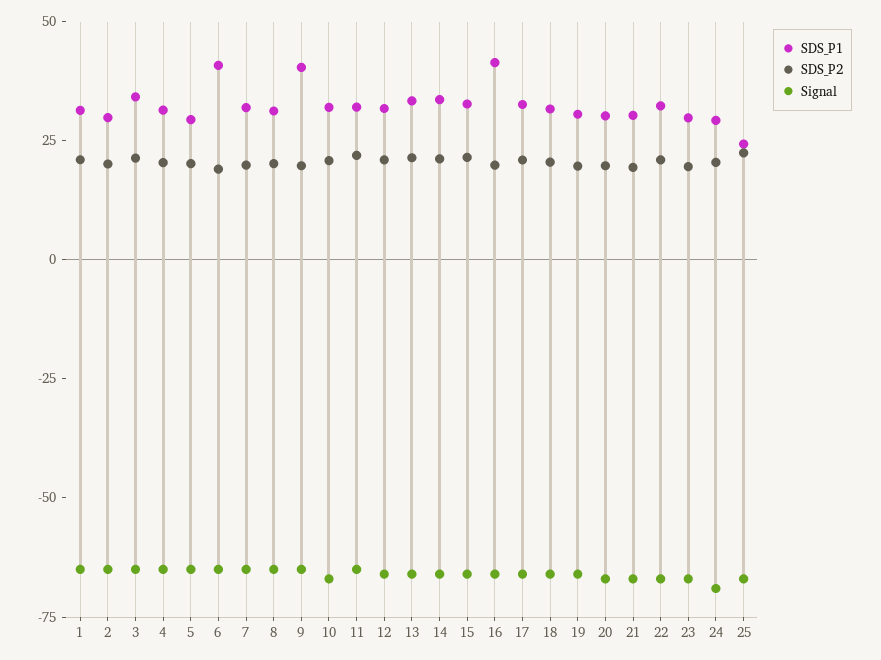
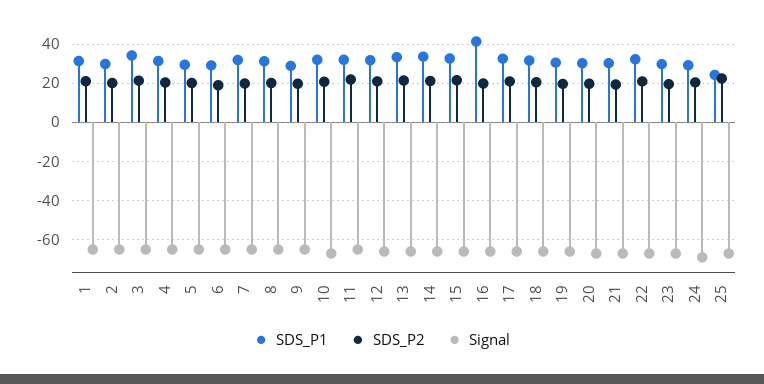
  {
    "SDS_P1": {
      "1": 30,
      "2": 30,
      "3": 35,
      "4": 30,
      "5": 30,
-     "6": 40,
+     "6": 30,
      "7": 30,
      "8": 30,
-     "9": 40,
+     "9": 30,
      "10": 30,
      "11": 30,
      "12": 30,
      "13": 35,
      "14": 35,
      "15": 35,
      "16": 40,
      "17": 35,
      "18": 30,
      "19": 30,
      "20": 30,
      "21": 30,
      "22": 30,
      "23": 30,
      "24": 30,
      "25": 25
    },
    "SDS_P2": {
      "1": 20,
      "2": 20,
      "3": 20,
      "4": 20,
      "5": 20,
      "6": 20,
      "7": 20,
      "8": 20,
      "9": 20,
      "10": 20,
      "11": 20,
      "12": 20,
      "13": 20,
      "14": 20,
      "15": 20,
      "16": 20,
      "17": 20,
      "18": 20,
      "19": 20,
      "20": 20,
      "21": 20,
      "22": 20,
      "23": 20,
      "24": 20,
      "25": 20
    },
    "Signal": {
      "1": -65,
      "2": -65,
      "3": -65,
      "4": -65,
      "5": -65,
      "6": -65,
      "7": -65,
      "8": -65,
      "9": -65,
      "10": -65,
      "11": -65,
      "12": -65,
      "13": -65,
      "14": -65,
      "15": -65,
      "16": -65,
      "17": -65,
      "18": -65,
      "19": -65,
      "20": -65,
      "21": -65,
      "22": -65,
      "23": -65,
      "24": -70,
      "25": -65
    }
  }

